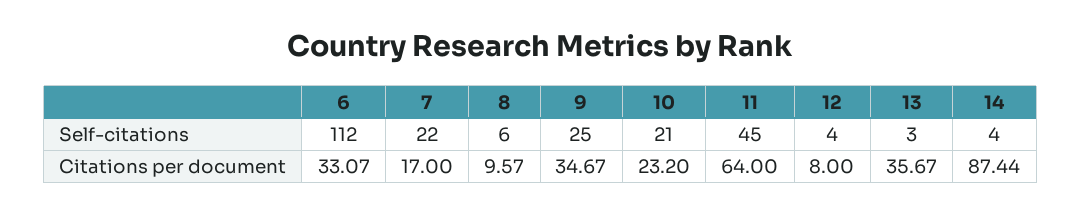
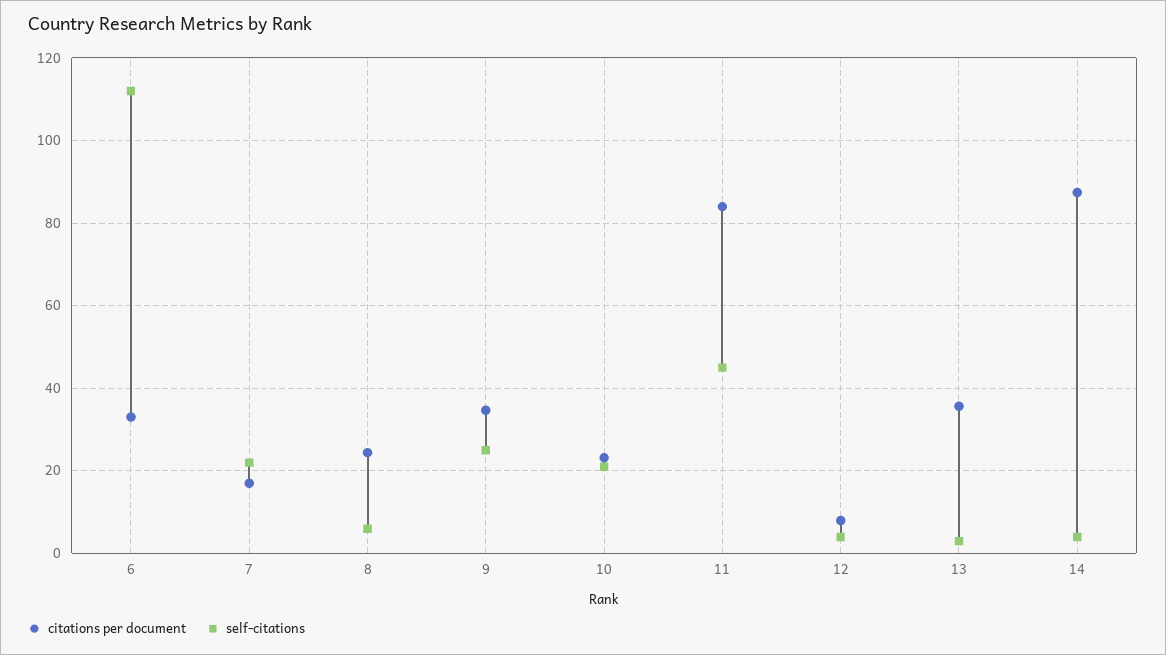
  {
    "Self-citations": {
      "6": 112,
      "7": 22,
      "8": 6,
      "9": 25,
      "10": 21,
      "11": 45,
      "12": 4,
      "13": 3,
      "14": 4
    },
    "Citations per document": {
      "6": 33.07,
      "7": 17,
-     "8": 9.57,
+     "8": 24,
      "9": 34.67,
      "10": 23.2,
-     "11": 64,
+     "11": 84,
      "12": 8,
      "13": 35.67,
      "14": 87.44
    }
  }

